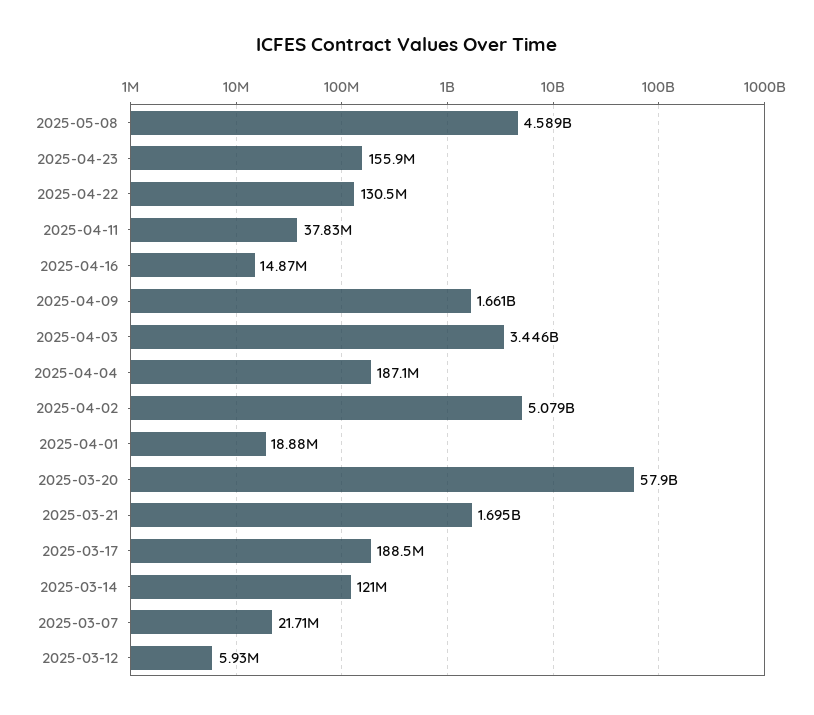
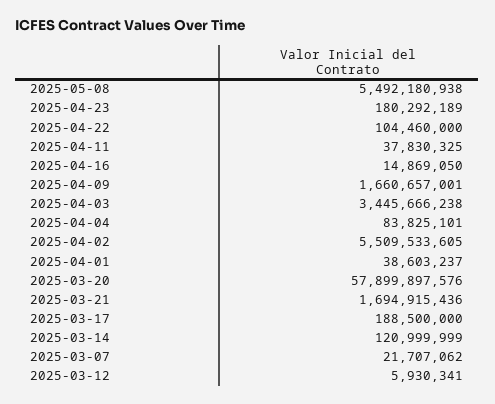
  {
-   "2025-05-08": 4589000000,
+   "2025-05-08": 5492180938,
-   "2025-04-23": 155900000,
+   "2025-04-23": 180292189,
-   "2025-04-22": 130500000,
+   "2025-04-22": 104460000,
    "2025-04-11": 37830325,
    "2025-04-16": 14869050,
    "2025-04-09": 1660657001,
    "2025-04-03": 3445666238,
-   "2025-04-04": 187100000,
+   "2025-04-04": 83825101,
-   "2025-04-02": 5079000000,
+   "2025-04-02": 5509533605,
-   "2025-04-01": 18880000,
+   "2025-04-01": 38603237,
    "2025-03-20": 57899897576,
    "2025-03-21": 1694915436,
    "2025-03-17": 188500000,
    "2025-03-14": 120999999,
    "2025-03-07": 21707062,
    "2025-03-12": 5930341
  }

